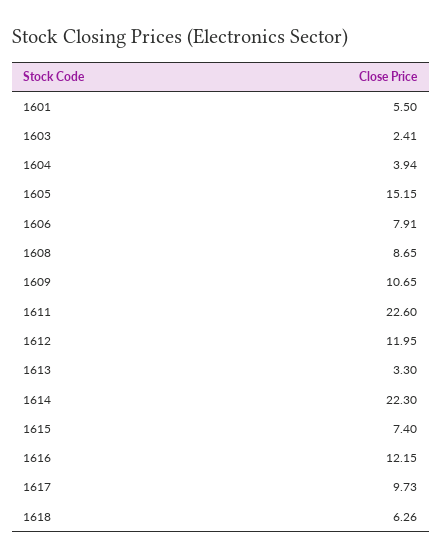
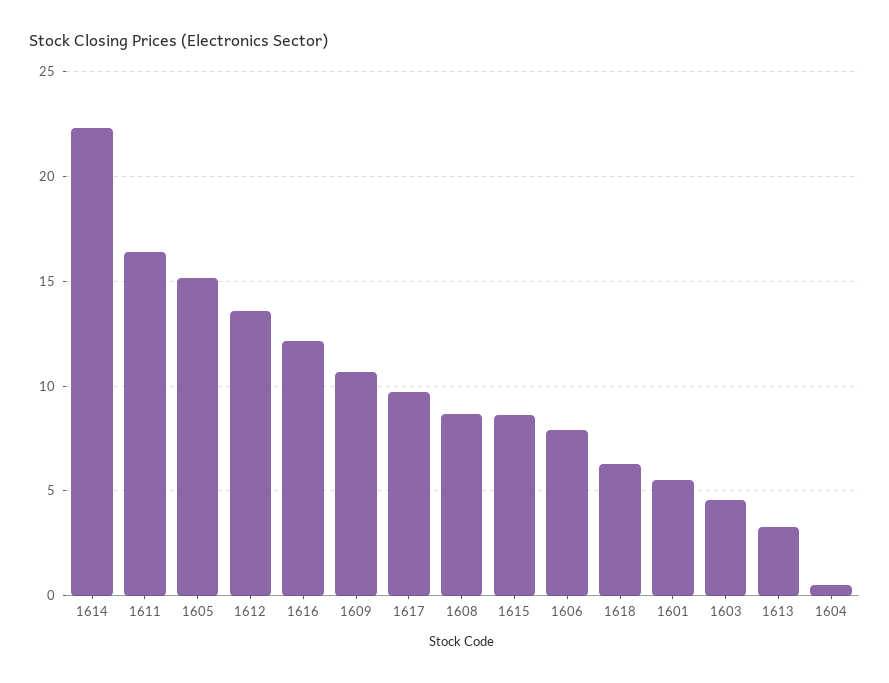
  {
    "1601": 5.5,
-   "1603": 2.41,
+   "1603": 4.5,
-   "1604": 3.94,
+   "1604": 0.5,
    "1605": 15.15,
    "1606": 7.91,
    "1608": 8.65,
    "1609": 10.65,
-   "1611": 22.6,
+   "1611": 16.5,
-   "1612": 11.95,
+   "1612": 13.5,
    "1613": 3.3,
    "1614": 22.3,
-   "1615": 7.4,
+   "1615": 8.5,
    "1616": 12.15,
    "1617": 9.73,
    "1618": 6.26
  }

